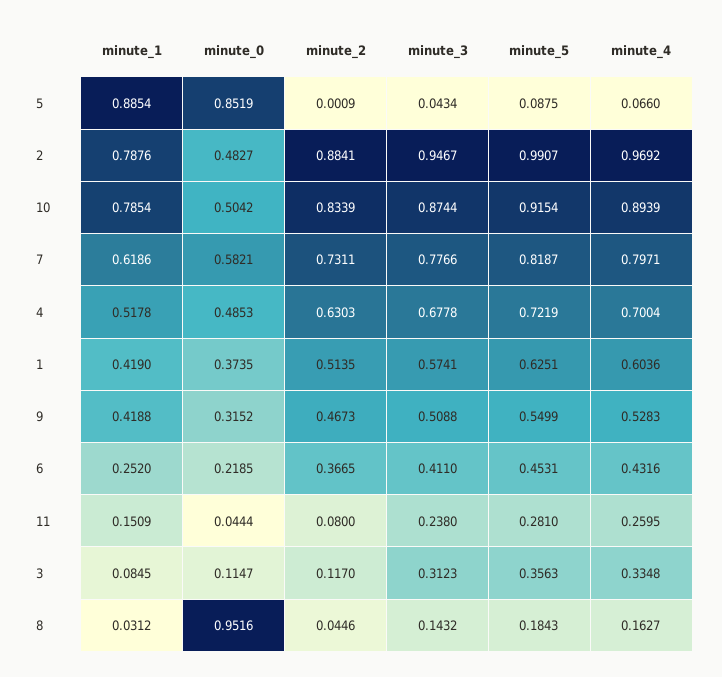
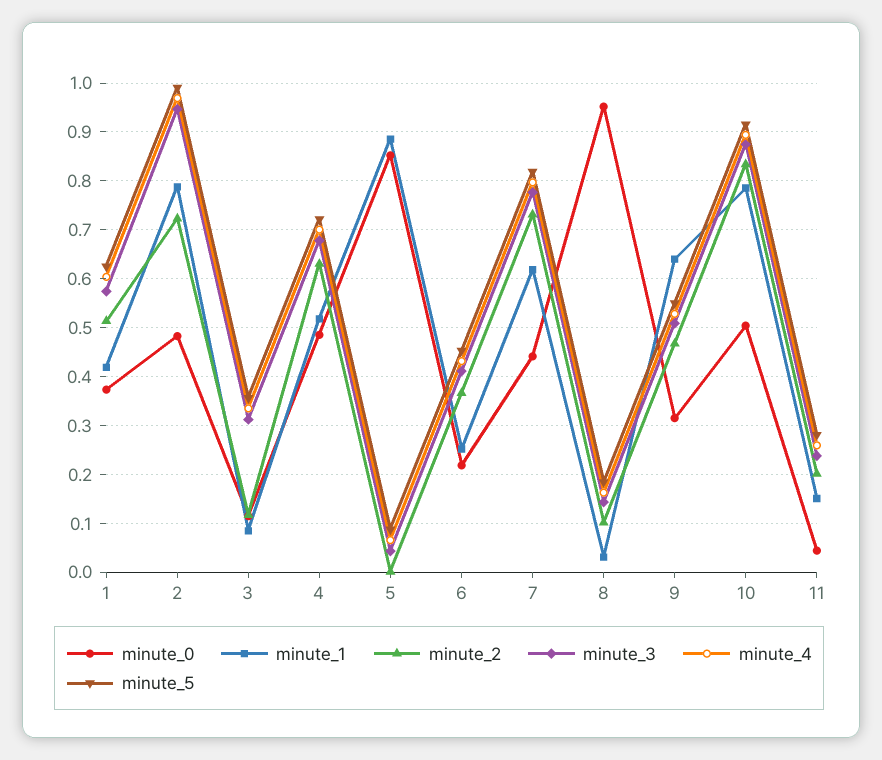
  {
    "minute_1": {
      "5": 0.8854,
      "2": 0.7876,
      "10": 0.7854,
      "7": 0.6186,
      "4": 0.5178,
      "1": 0.419,
-     "9": 0.4188,
+     "9": 0.64,
      "6": 0.252,
      "11": 0.1509,
      "3": 0.0845,
      "8": 0.0312
    },
    "minute_0": {
      "5": 0.8519,
      "2": 0.4827,
      "10": 0.5042,
-     "7": 0.5821,
+     "7": 0.44,
      "4": 0.4853,
      "1": 0.3735,
      "9": 0.3152,
      "6": 0.2185,
      "11": 0.0444,
      "3": 0.1147,
      "8": 0.9516
    },
    "minute_2": {
      "5": 0.0009,
-     "2": 0.8841,
+     "2": 0.72,
      "10": 0.8339,
      "7": 0.7311,
      "4": 0.6303,
      "1": 0.5135,
      "9": 0.4673,
      "6": 0.3665,
-     "11": 0.08,
+     "11": 0.2,
      "3": 0.117,
-     "8": 0.0446
+     "8": 0.1
    },
    "minute_3": {
      "5": 0.0434,
      "2": 0.9467,
      "10": 0.8744,
      "7": 0.7766,
      "4": 0.6778,
      "1": 0.5741,
      "9": 0.5088,
      "6": 0.411,
      "11": 0.238,
      "3": 0.3123,
      "8": 0.1432
    },
    "minute_5": {
      "5": 0.0875,
      "2": 0.9907,
      "10": 0.9154,
      "7": 0.8187,
      "4": 0.7219,
      "1": 0.6251,
      "9": 0.5499,
      "6": 0.4531,
      "11": 0.281,
      "3": 0.3563,
      "8": 0.1843
    },
    "minute_4": {
      "5": 0.066,
      "2": 0.9692,
      "10": 0.8939,
      "7": 0.7971,
      "4": 0.7004,
      "1": 0.6036,
      "9": 0.5283,
      "6": 0.4316,
      "11": 0.2595,
      "3": 0.3348,
      "8": 0.1627
    }
  }

